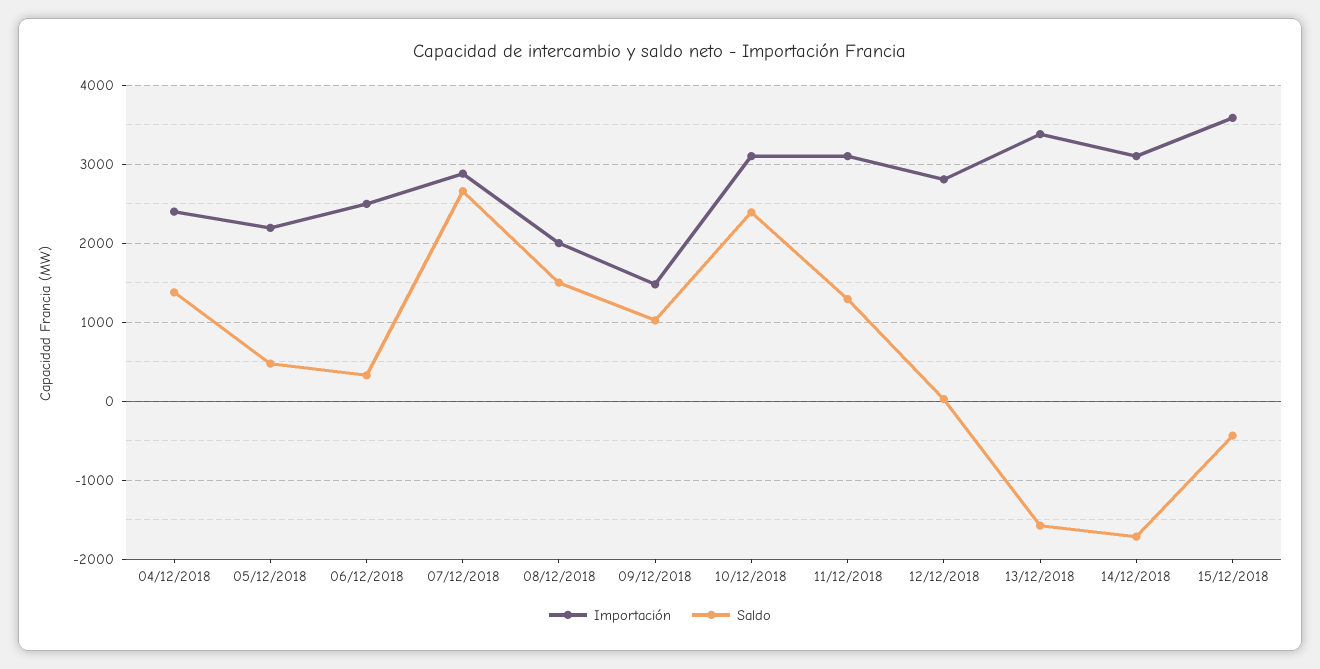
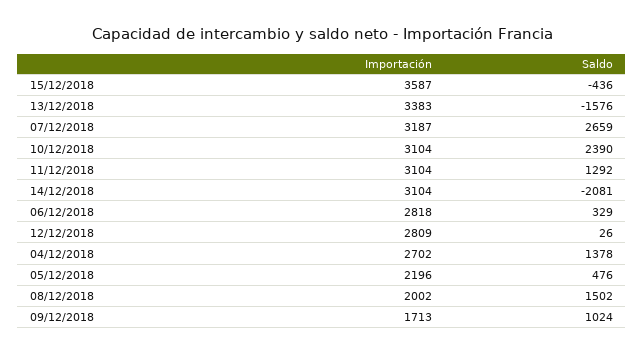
  {
    "Importación": {
-     "04/12/2018": 2400,
+     "04/12/2018": 2702,
      "05/12/2018": 2196,
-     "06/12/2018": 2500,
+     "06/12/2018": 2818,
-     "07/12/2018": 2900,
+     "07/12/2018": 3187,
      "08/12/2018": 2002,
-     "09/12/2018": 1500,
+     "09/12/2018": 1713,
      "10/12/2018": 3104,
      "11/12/2018": 3104,
      "12/12/2018": 2809,
      "13/12/2018": 3383,
      "14/12/2018": 3104,
      "15/12/2018": 3587
    },
    "Saldo": {
      "04/12/2018": 1378,
      "05/12/2018": 476,
      "06/12/2018": 329,
      "07/12/2018": 2659,
      "08/12/2018": 1502,
      "09/12/2018": 1024,
      "10/12/2018": 2390,
      "11/12/2018": 1292,
      "12/12/2018": 26,
      "13/12/2018": -1576,
-     "14/12/2018": -1700,
+     "14/12/2018": -2081,
      "15/12/2018": -436
    }
  }

